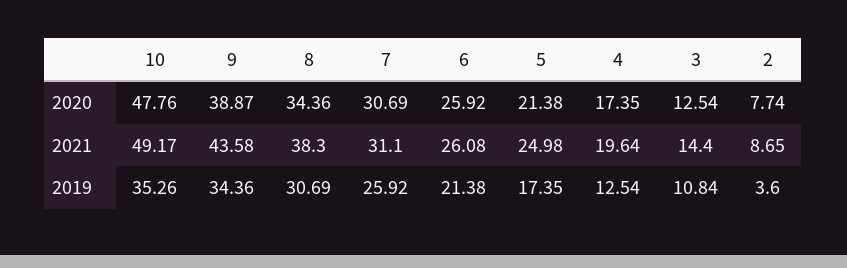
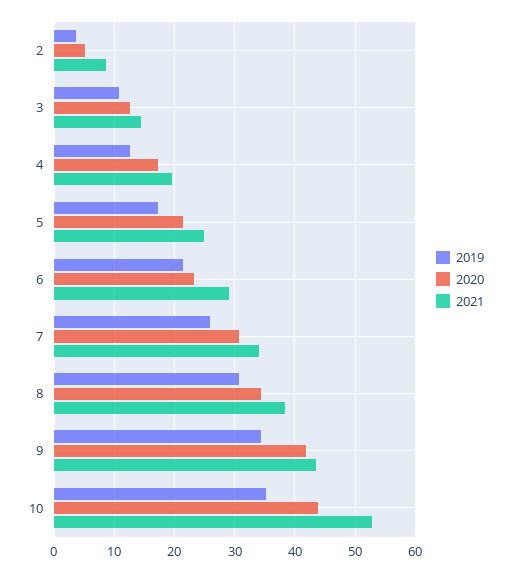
  {
    "2020": {
-     "10": 47.76,
+     "10": 44,
-     "9": 38.87,
+     "9": 42,
      "8": 34.36,
      "7": 30.69,
-     "6": 25.92,
+     "6": 23,
      "5": 21.38,
      "4": 17.35,
      "3": 12.54,
-     "2": 7.74
+     "2": 5
    },
    "2021": {
-     "10": 49.17,
+     "10": 53,
      "9": 43.58,
      "8": 38.3,
-     "7": 31.1,
+     "7": 34,
-     "6": 26.08,
+     "6": 29,
      "5": 24.98,
      "4": 19.64,
      "3": 14.4,
      "2": 8.65
    },
    "2019": {
      "10": 35.26,
      "9": 34.36,
      "8": 30.69,
      "7": 25.92,
      "6": 21.38,
      "5": 17.35,
      "4": 12.54,
      "3": 10.84,
      "2": 3.6
    }
  }

